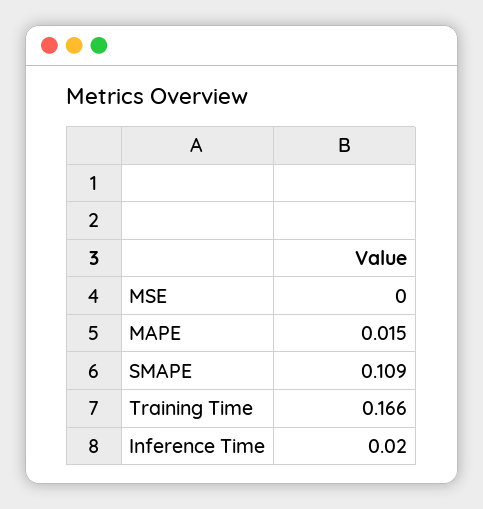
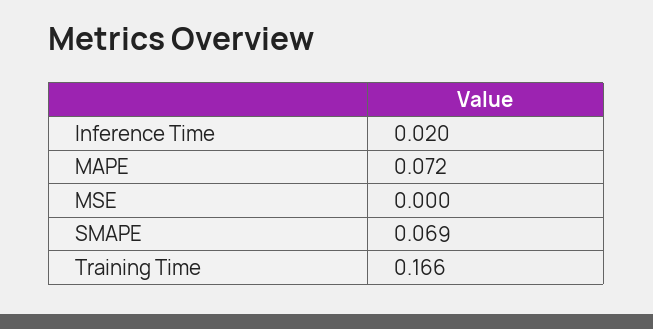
  {
    "MSE": 0,
-   "MAPE": 0.015,
+   "MAPE": 0.072,
-   "SMAPE": 0.109,
+   "SMAPE": 0.069,
    "Training Time": 0.166,
    "Inference Time": 0.02
  }

